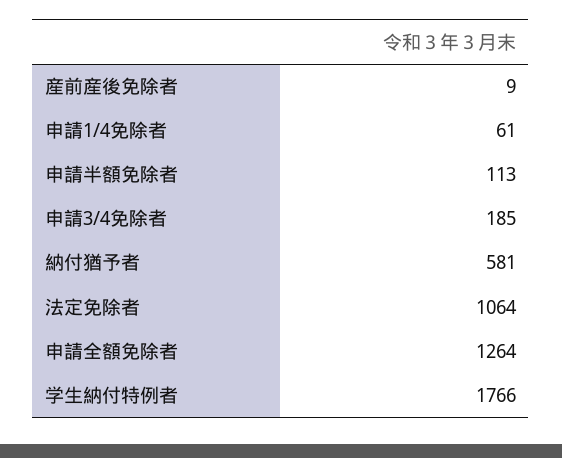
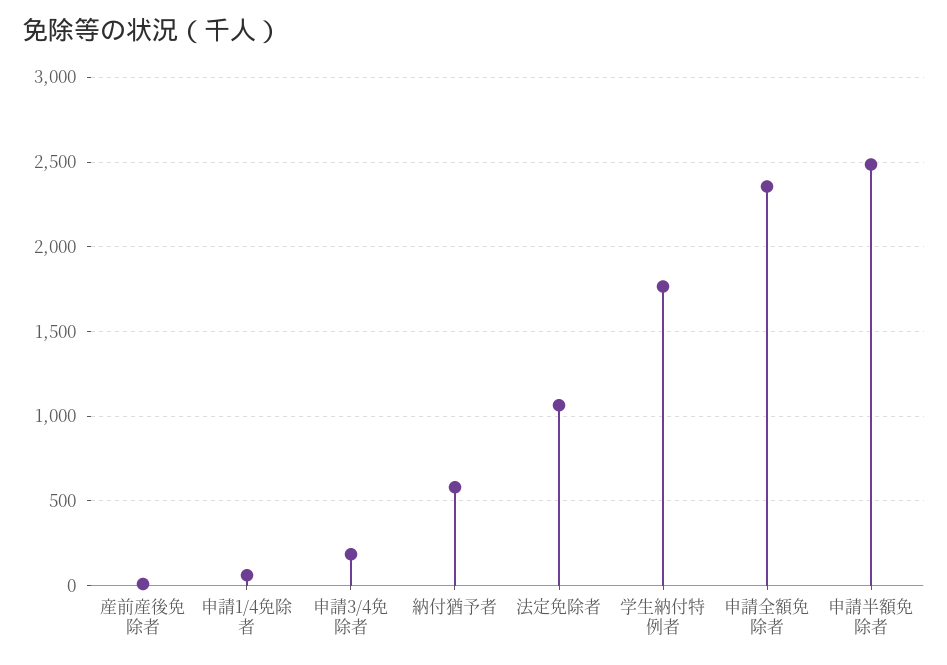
  {
    "産前産後免除者": 9,
    "申請1/4免除者": 61,
-   "申請半額免除者": 113,
+   "申請半額免除者": 2500,
    "申請3/4免除者": 185,
    "納付猶予者": 581,
    "法定免除者": 1064,
-   "申請全額免除者": 1264,
+   "申請全額免除者": 2350,
    "学生納付特例者": 1766
  }

